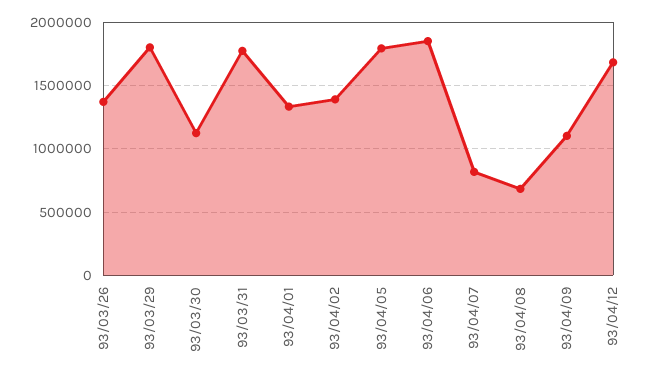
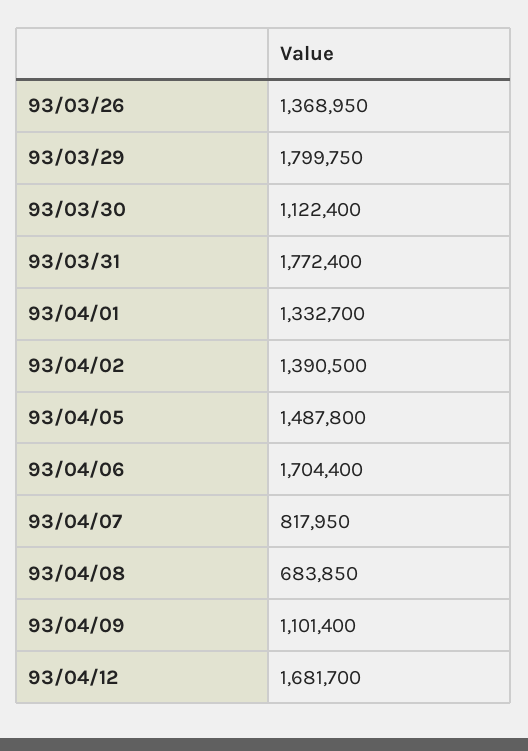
  {
    "93/03/26": 1368950,
    "93/03/29": 1799750,
    "93/03/30": 1122400,
    "93/03/31": 1772400,
    "93/04/01": 1332700,
    "93/04/02": 1390500,
-   "93/04/05": 1800000,
+   "93/04/05": 1487800,
-   "93/04/06": 1850000,
+   "93/04/06": 1704400,
    "93/04/07": 817950,
    "93/04/08": 683850,
    "93/04/09": 1101400,
    "93/04/12": 1681700
  }

